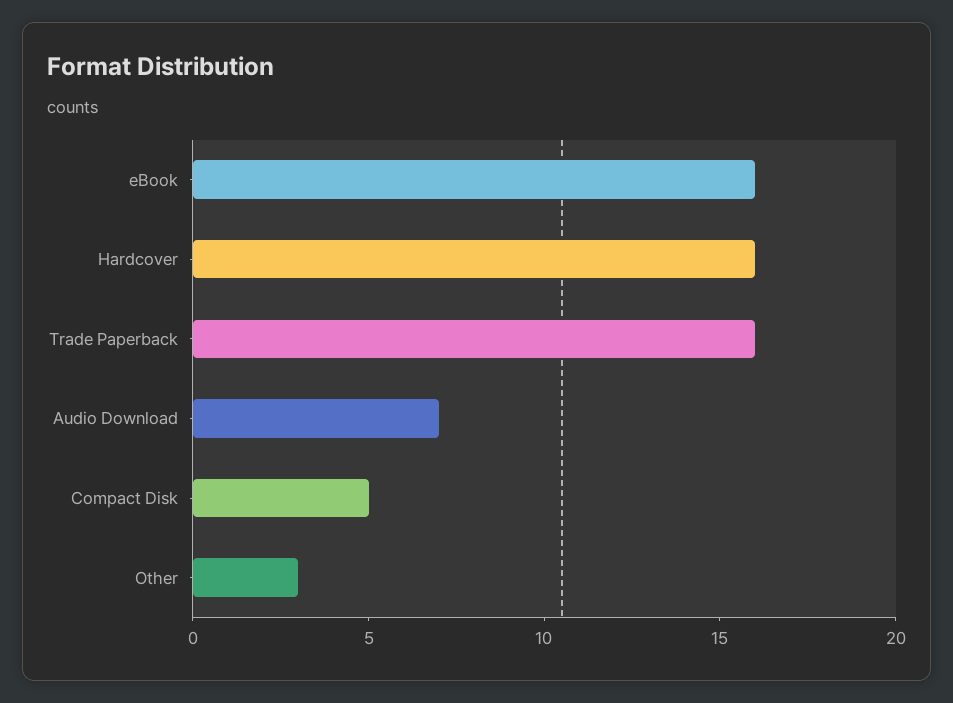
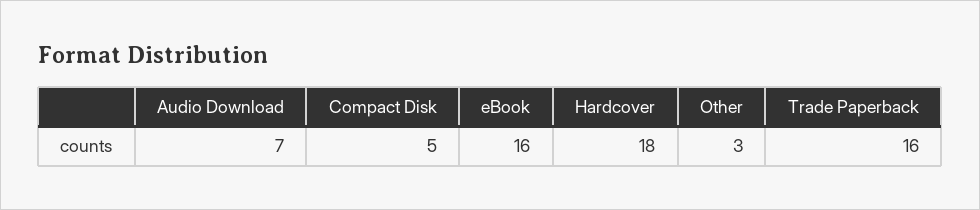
  {
    "eBook": 16,
-   "Hardcover": 16,
+   "Hardcover": 18,
    "Trade Paperback": 16,
    "Audio Download": 7,
    "Compact Disk": 5,
    "Other": 3
  }

